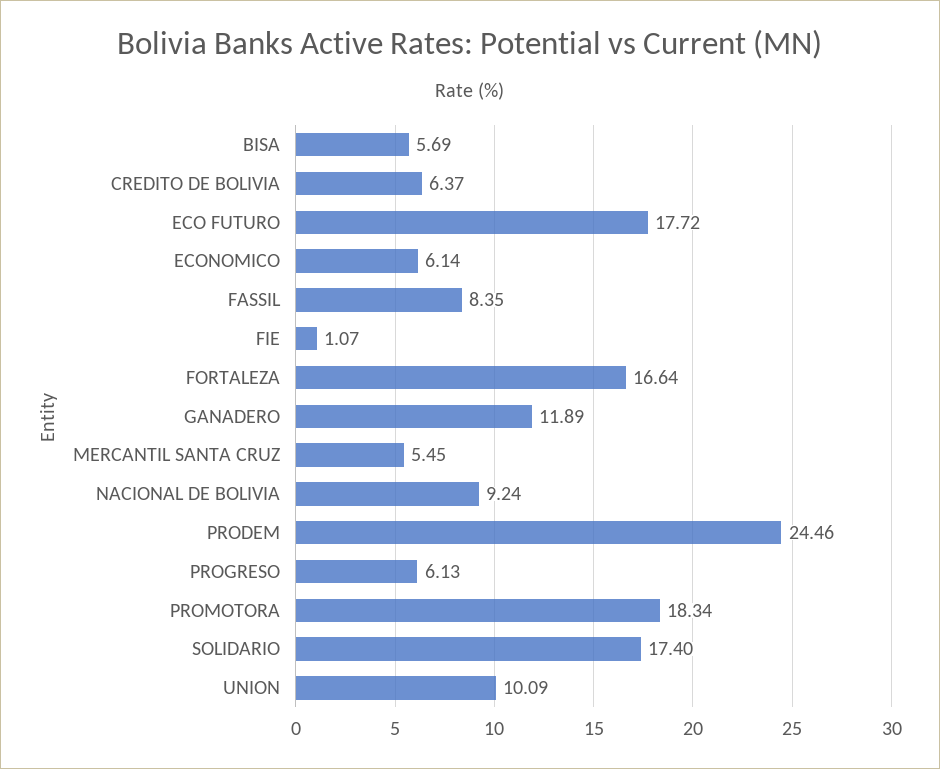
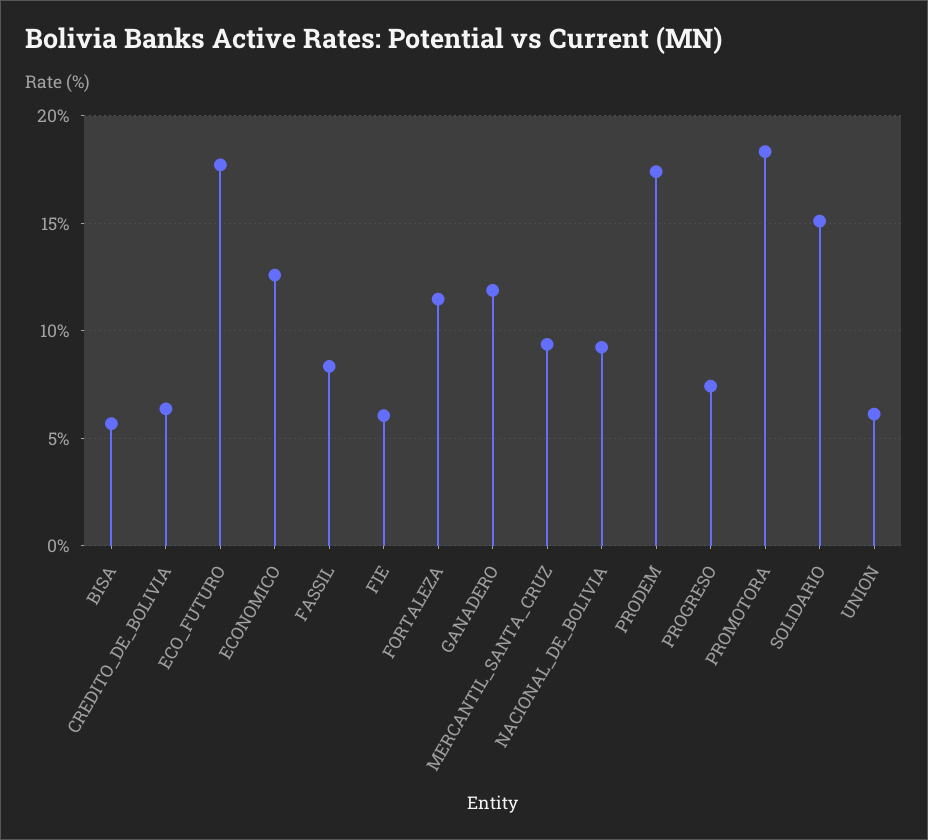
  {
    "BISA": 5.69,
    "CREDITO DE BOLIVIA": 6.37,
    "ECO FUTURO": 17.72,
-   "ECONOMICO": 6.14,
+   "ECONOMICO": 12.5,
    "FASSIL": 8.35,
-   "FIE": 1.07,
+   "FIE": 6,
-   "FORTALEZA": 16.64,
+   "FORTALEZA": 11.5,
    "GANADERO": 11.89,
-   "MERCANTIL SANTA CRUZ": 5.45,
+   "MERCANTIL SANTA CRUZ": 9.5,
    "NACIONAL DE BOLIVIA": 9.24,
-   "PRODEM": 24.46,
+   "PRODEM": 17.5,
-   "PROGRESO": 6.13,
+   "PROGRESO": 7.5,
    "PROMOTORA": 18.34,
-   "SOLIDARIO": 17.4,
+   "SOLIDARIO": 15,
-   "UNION": 10.09
+   "UNION": 6
  }

